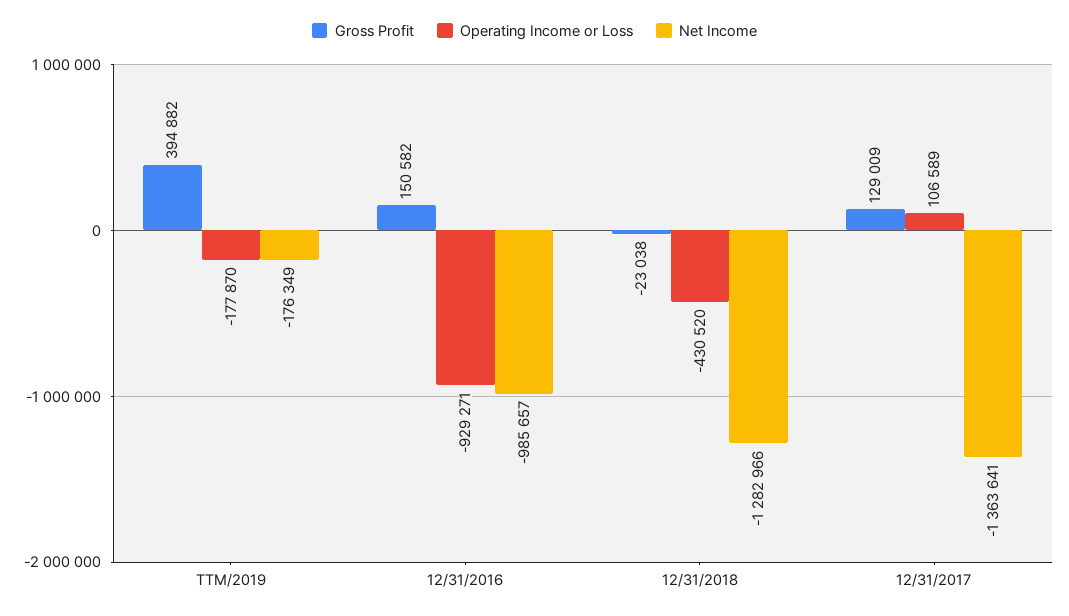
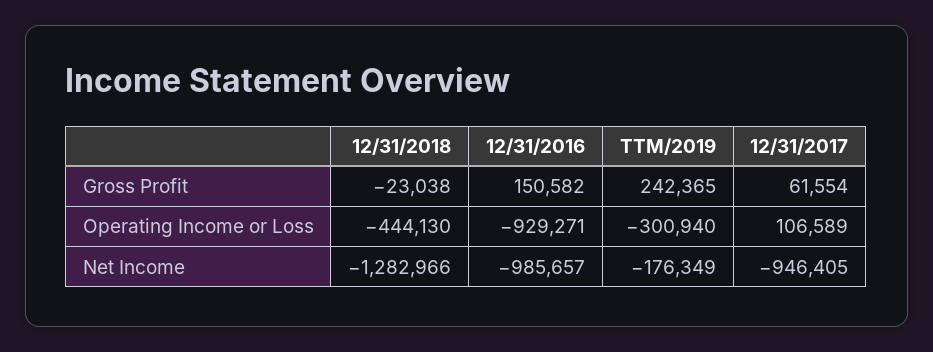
  {
    "Gross Profit": {
-     "TTM/2019": 394882,
+     "TTM/2019": 242365,
      "12/31/2016": 150582,
      "12/31/2018": -23038,
-     "12/31/2017": 129009
+     "12/31/2017": 61554
    },
    "Operating Income or Loss": {
-     "TTM/2019": -177870,
+     "TTM/2019": -300940,
      "12/31/2016": -929271,
-     "12/31/2018": -430520,
+     "12/31/2018": -444130,
      "12/31/2017": 106589
    },
    "Net Income": {
      "TTM/2019": -176349,
      "12/31/2016": -985657,
      "12/31/2018": -1282966,
-     "12/31/2017": -1363641
+     "12/31/2017": -946405
    }
  }

